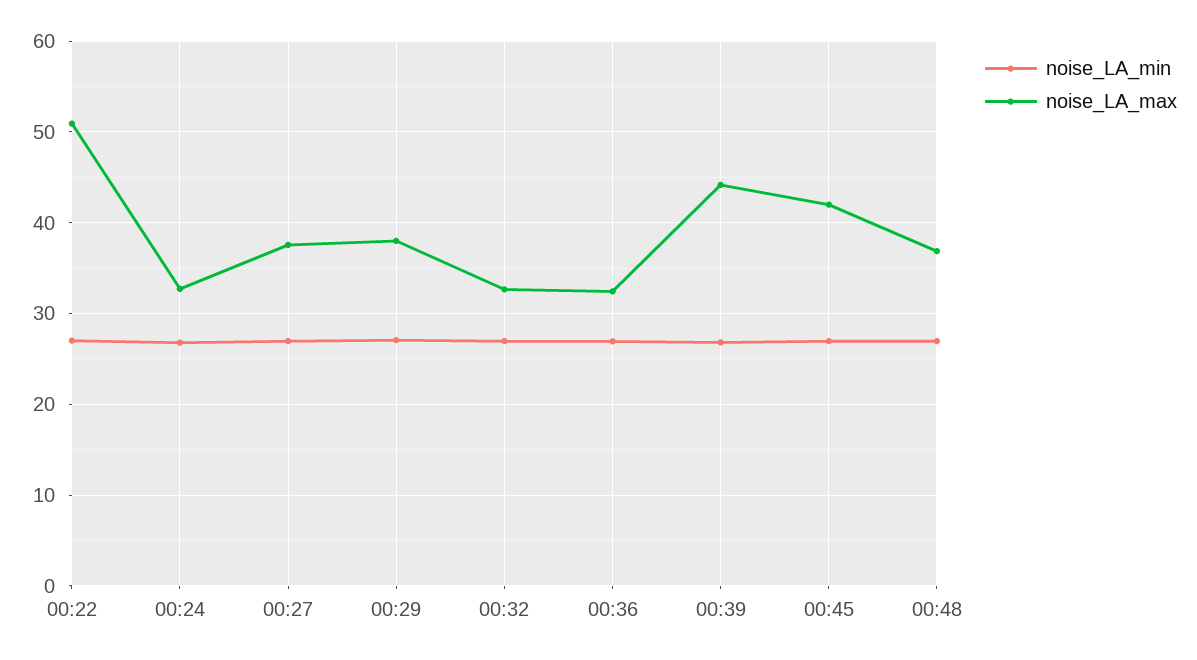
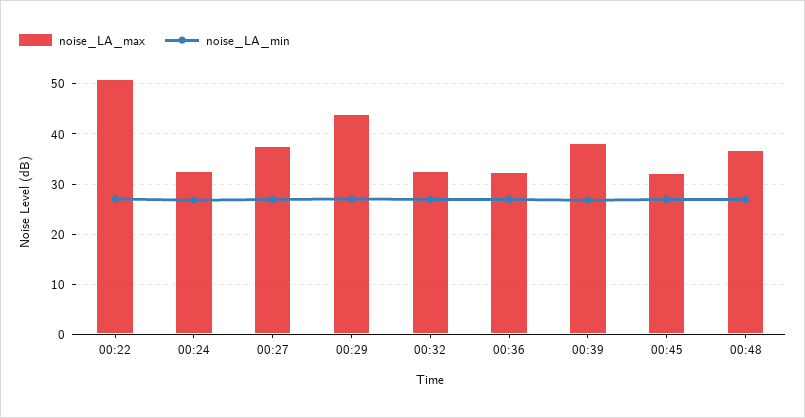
  {
    "noise_LA_min": {
      "00:22": 27,
      "00:24": 27,
      "00:27": 27,
      "00:29": 27,
      "00:32": 27,
      "00:36": 27,
      "00:39": 27,
      "00:45": 27,
      "00:48": 27
    },
    "noise_LA_max": {
      "00:22": 51,
      "00:24": 33,
      "00:27": 38,
-     "00:29": 38,
+     "00:29": 44,
      "00:32": 33,
      "00:36": 32,
-     "00:39": 44,
+     "00:39": 38,
-     "00:45": 42,
+     "00:45": 32,
      "00:48": 37
    }
  }

